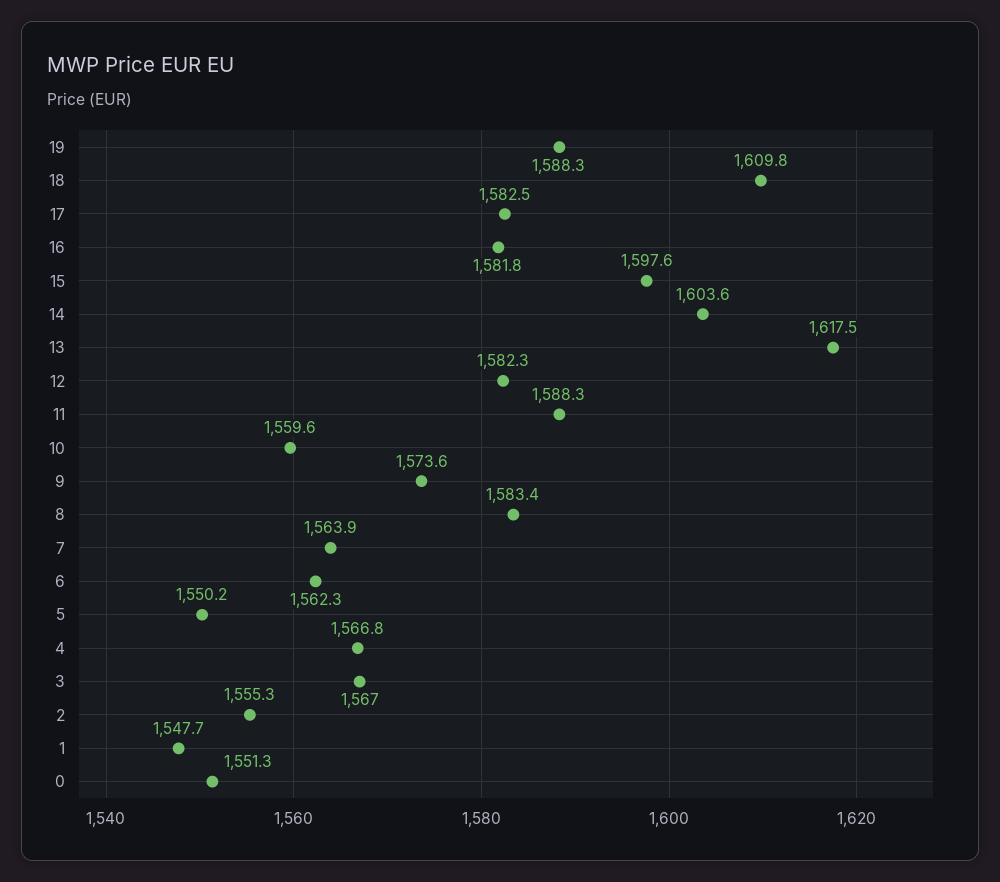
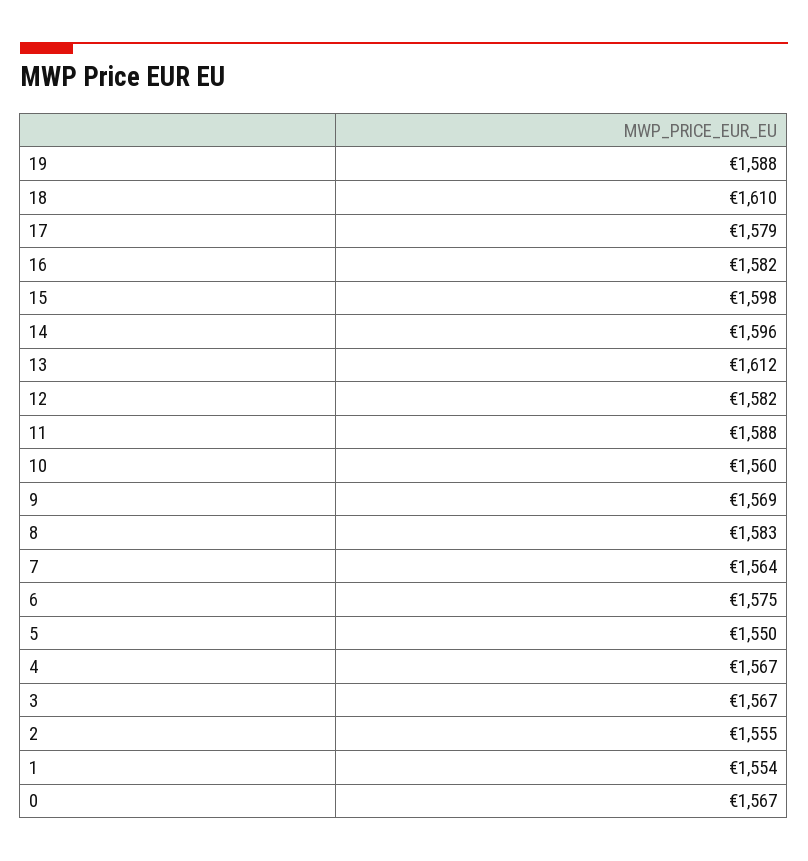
  {
    "19": 1588.3,
    "18": 1609.8,
-   "17": 1582.5,
+   "17": 1579,
    "16": 1581.8,
    "15": 1597.6,
-   "14": 1603.6,
+   "14": 1596,
-   "13": 1617.5,
+   "13": 1612,
    "12": 1582.3,
    "11": 1588.3,
    "10": 1559.6,
-   "9": 1573.6,
+   "9": 1569,
    "8": 1583.4,
    "7": 1563.9,
-   "6": 1562.3,
+   "6": 1575,
    "5": 1550.2,
    "4": 1566.8,
    "3": 1567,
    "2": 1555.3,
-   "1": 1547.7,
+   "1": 1554,
-   "0": 1551.3
+   "0": 1567
  }

